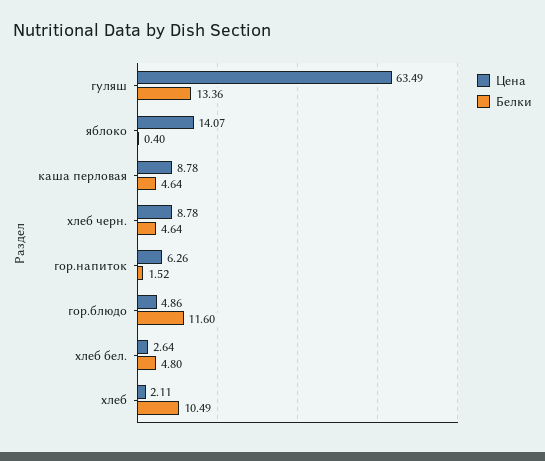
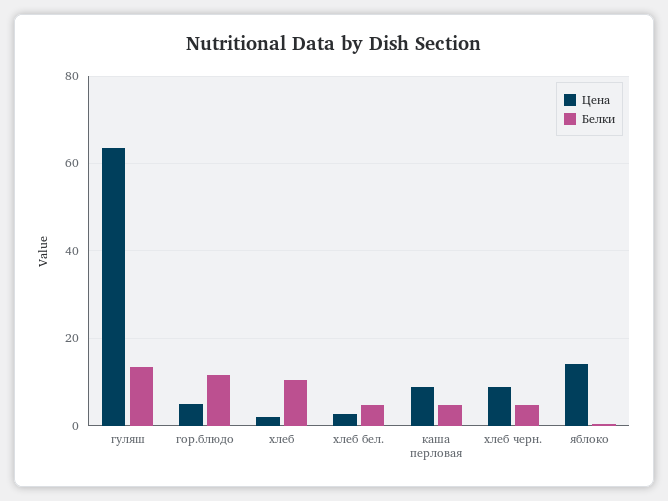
  {
    "Цена": {
      "гуляш": 63.49,
      "яблоко": 14.07,
      "каша перловая": 8.78,
      "хлеб черн.": 8.78,
-     "гор.напиток": 6.26,
      "гор.блюдо": 4.86,
      "хлеб бел.": 2.64,
      "хлеб": 2.11
    },
    "Белки": {
      "гуляш": 13.36,
      "яблоко": 0.4,
      "каша перловая": 4.64,
      "хлеб черн.": 4.64,
-     "гор.напиток": 1.52,
      "гор.блюдо": 11.6,
      "хлеб бел.": 4.8,
      "хлеб": 10.49
    }
  }

